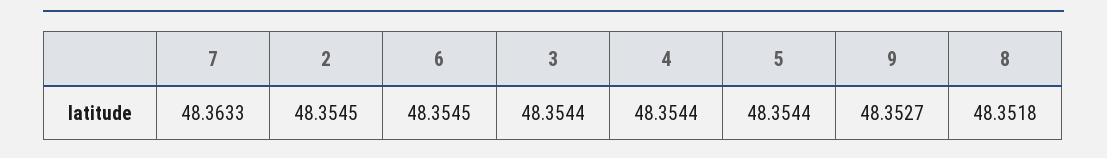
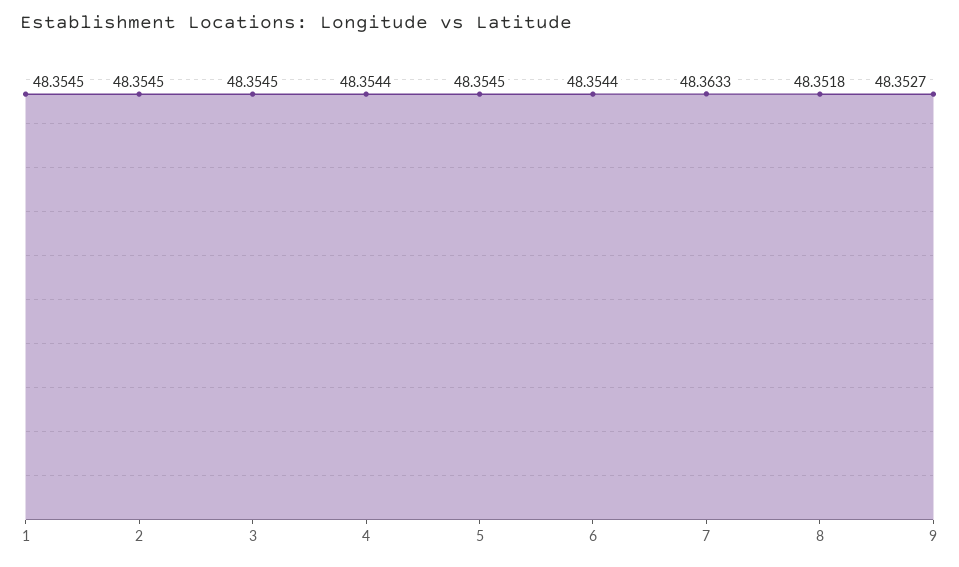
  {
    "7": 48.3633,
    "2": 48.3545,
-   "6": 48.3545,
+   "6": 48.3544,
-   "3": 48.3544,
+   "3": 48.3545,
    "4": 48.3544,
-   "5": 48.3544,
+   "5": 48.3545,
    "9": 48.3527,
-   "8": 48.3518
+   "8": 48.3518,
+   "1": 48.3545
  }

